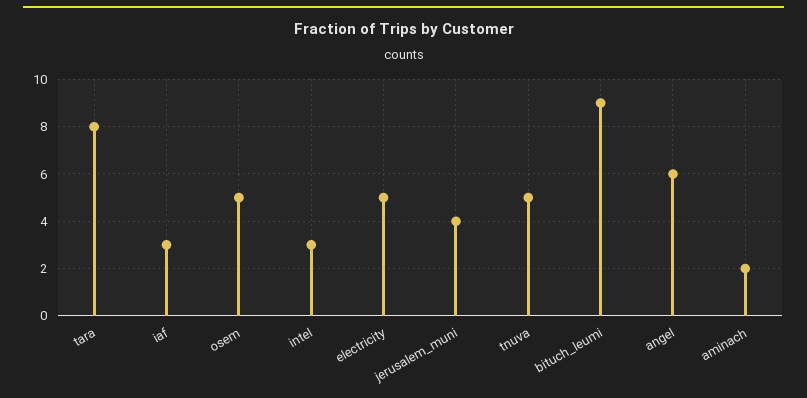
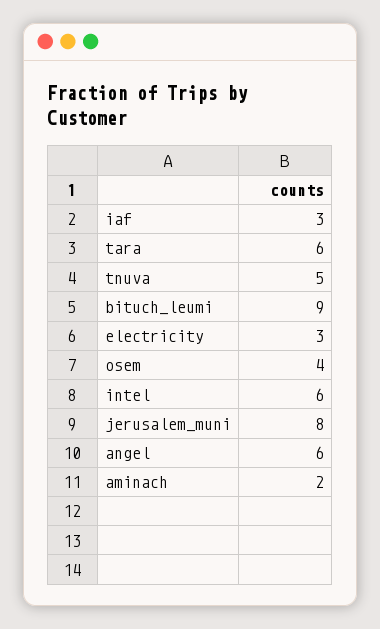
  {
-   "tara": 8,
+   "tara": 6,
    "iaf": 3,
-   "osem": 5,
+   "osem": 4,
-   "intel": 3,
+   "intel": 6,
-   "electricity": 5,
+   "electricity": 3,
-   "jerusalem_muni": 4,
+   "jerusalem_muni": 8,
    "tnuva": 5,
    "bituch_leumi": 9,
    "angel": 6,
    "aminach": 2
  }

